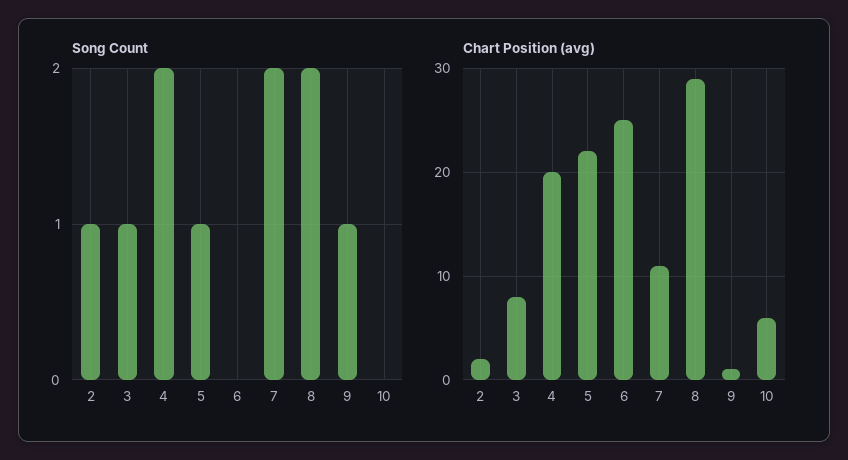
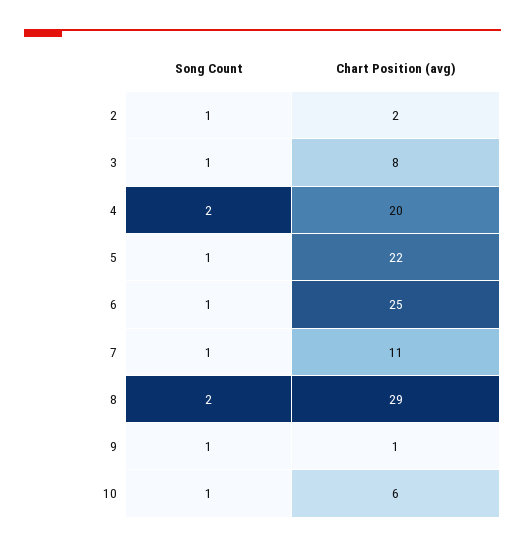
  {
    "Song Count": {
      "2": 1,
      "3": 1,
      "4": 2,
      "5": 1,
-     "6": 0,
+     "6": 1,
-     "7": 2,
+     "7": 1,
      "8": 2,
      "9": 1,
-     "10": 0
+     "10": 1
    },
    "Chart Position (avg)": {
      "2": 2,
      "3": 8,
      "4": 20,
      "5": 22,
      "6": 25,
      "7": 11,
      "8": 29,
      "9": 1,
      "10": 6
    }
  }

